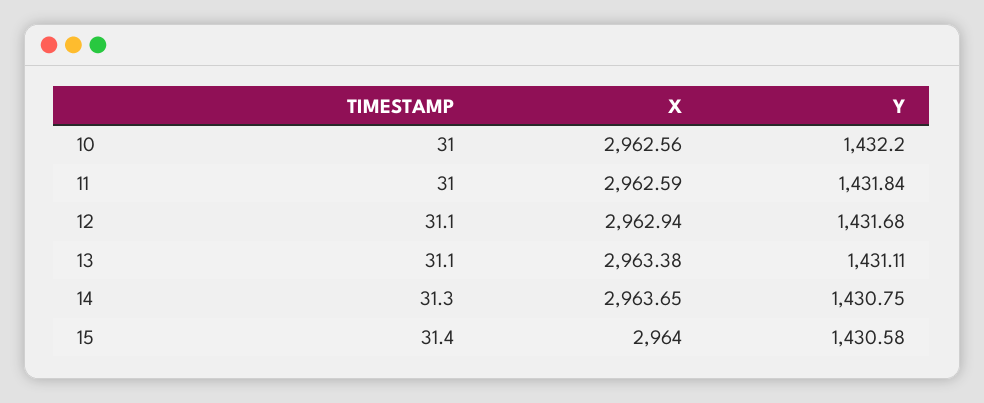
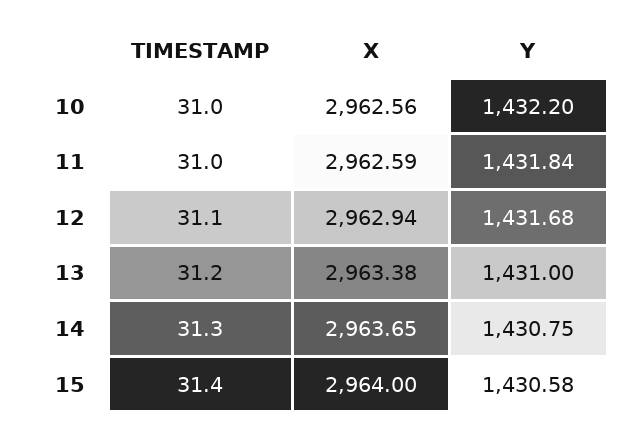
  {
    "TIMESTAMP": {
      "10": 31,
      "11": 31,
      "12": 31.1,
-     "13": 31.1,
+     "13": 31.2,
      "14": 31.3,
      "15": 31.4
    },
    "X": {
      "10": 2962.56,
      "11": 2962.59,
      "12": 2962.94,
      "13": 2963.38,
      "14": 2963.65,
      "15": 2964
    },
    "Y": {
      "10": 1432.2,
      "11": 1431.84,
      "12": 1431.68,
-     "13": 1431.11,
+     "13": 1431,
      "14": 1430.75,
      "15": 1430.58
    }
  }

